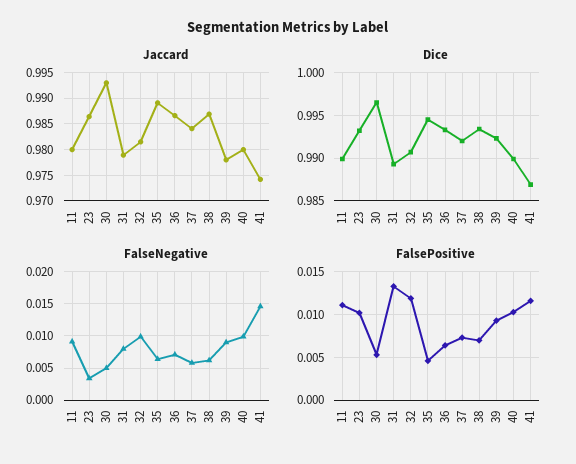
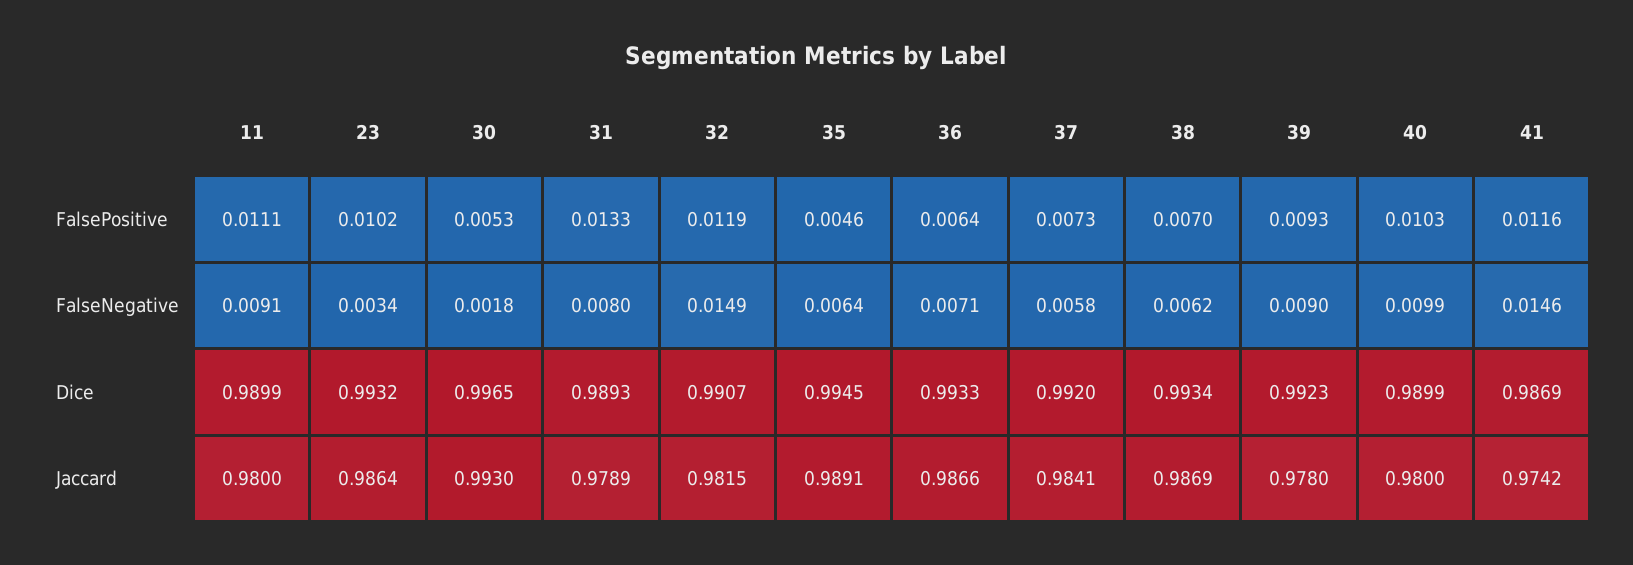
  {
    "Jaccard": {
      "11": 0.98,
      "23": 0.9864,
      "30": 0.993,
      "31": 0.9789,
      "32": 0.9815,
      "35": 0.9891,
      "36": 0.9866,
      "37": 0.9841,
      "38": 0.9869,
      "39": 0.978,
      "40": 0.98,
      "41": 0.9742
    },
    "Dice": {
      "11": 0.9899,
      "23": 0.9932,
      "30": 0.9965,
      "31": 0.9893,
      "32": 0.9907,
      "35": 0.9945,
      "36": 0.9933,
      "37": 0.992,
      "38": 0.9934,
      "39": 0.9923,
      "40": 0.9899,
      "41": 0.9869
    },
    "FalseNegative": {
      "11": 0.0091,
      "23": 0.0034,
-     "30": 0.005,
+     "30": 0.0018,
      "31": 0.008,
-     "32": 0.01,
+     "32": 0.0149,
      "35": 0.0064,
      "36": 0.0071,
      "37": 0.0058,
      "38": 0.0062,
      "39": 0.009,
      "40": 0.0099,
      "41": 0.0146
    },
    "FalsePositive": {
      "11": 0.0111,
      "23": 0.0102,
      "30": 0.0053,
      "31": 0.0133,
      "32": 0.0119,
      "35": 0.0046,
      "36": 0.0064,
      "37": 0.0073,
      "38": 0.007,
      "39": 0.0093,
      "40": 0.0103,
      "41": 0.0116
    }
  }

